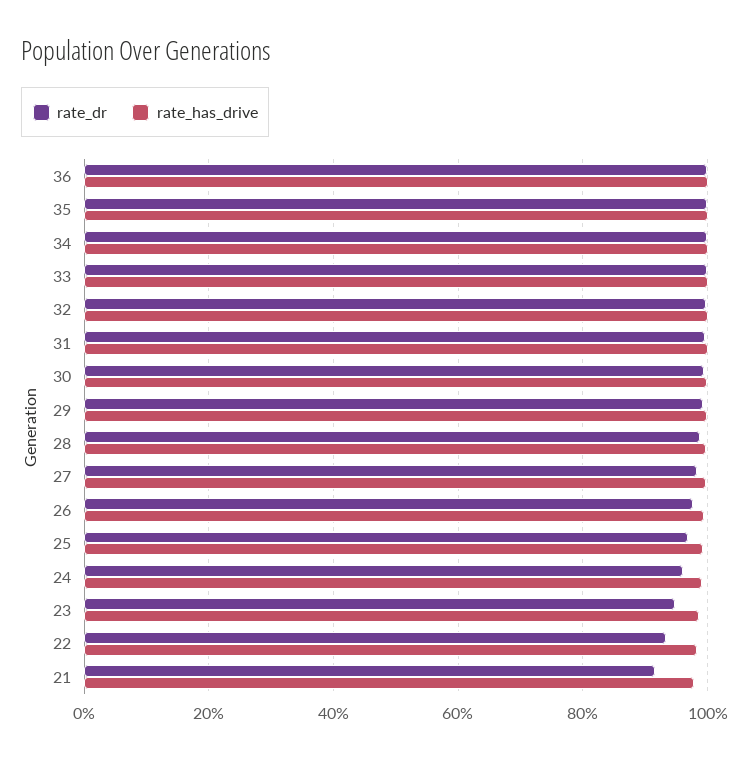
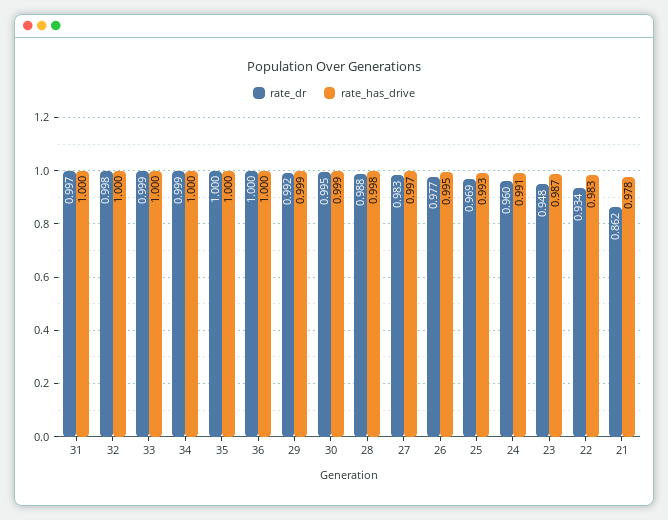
  {
    "rate_dr": {
      "36": 1,
      "35": 1,
      "34": 0.999,
      "33": 0.999,
      "32": 0.998,
      "31": 0.997,
      "30": 0.995,
      "29": 0.992,
      "28": 0.988,
      "27": 0.983,
      "26": 0.977,
      "25": 0.969,
      "24": 0.96,
      "23": 0.948,
      "22": 0.934,
-     "21": 0.92
+     "21": 0.862
    },
    "rate_has_drive": {
      "36": 1,
      "35": 1,
      "34": 1,
      "33": 1,
      "32": 1,
      "31": 1,
      "30": 0.999,
      "29": 0.999,
      "28": 0.998,
      "27": 0.997,
      "26": 0.995,
      "25": 0.993,
      "24": 0.991,
      "23": 0.987,
      "22": 0.983,
      "21": 0.978
    }
  }

